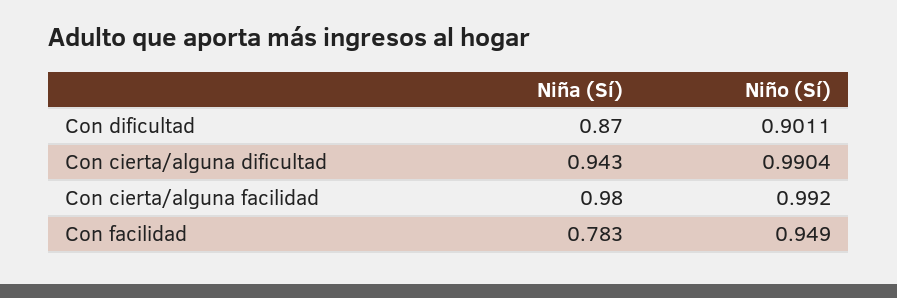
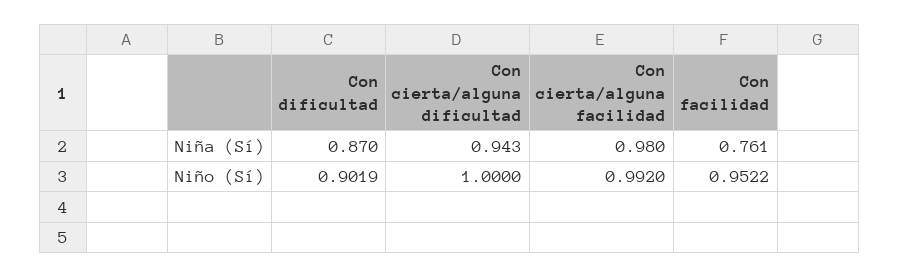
  {
    "Niña (Sí)": {
      "Con dificultad": 0.87,
      "Con cierta/alguna dificultad": 0.943,
      "Con cierta/alguna facilidad": 0.98,
-     "Con facilidad": 0.783
+     "Con facilidad": 0.761
    },
    "Niño (Sí)": {
-     "Con dificultad": 0.9011,
+     "Con dificultad": 0.9019,
-     "Con cierta/alguna dificultad": 0.9904,
+     "Con cierta/alguna dificultad": 1,
      "Con cierta/alguna facilidad": 0.992,
-     "Con facilidad": 0.949
+     "Con facilidad": 0.9522
    }
  }

